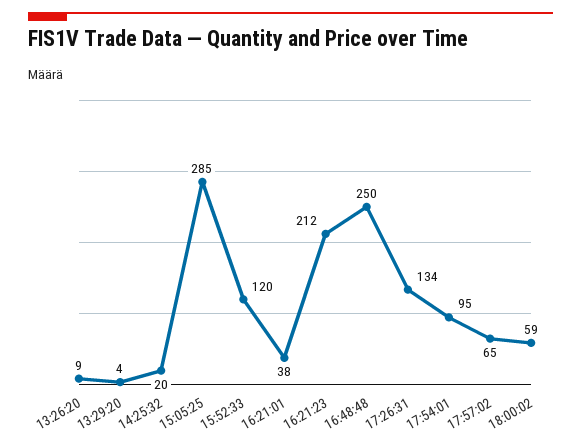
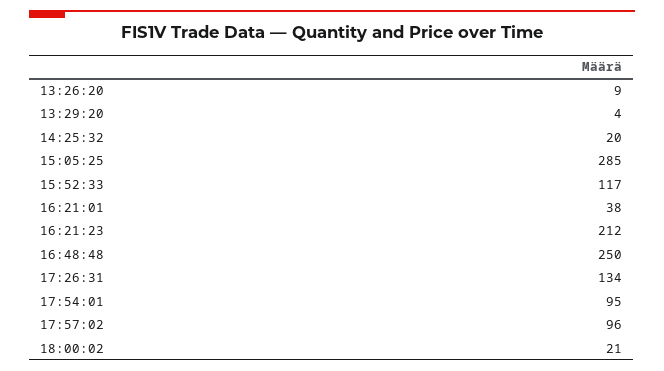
  {
    "13:26:20": 9,
    "13:29:20": 4,
    "14:25:32": 20,
    "15:05:25": 285,
-   "15:52:33": 120,
+   "15:52:33": 117,
    "16:21:01": 38,
    "16:21:23": 212,
    "16:48:48": 250,
    "17:26:31": 134,
    "17:54:01": 95,
-   "17:57:02": 65,
+   "17:57:02": 96,
-   "18:00:02": 59
+   "18:00:02": 21
  }

